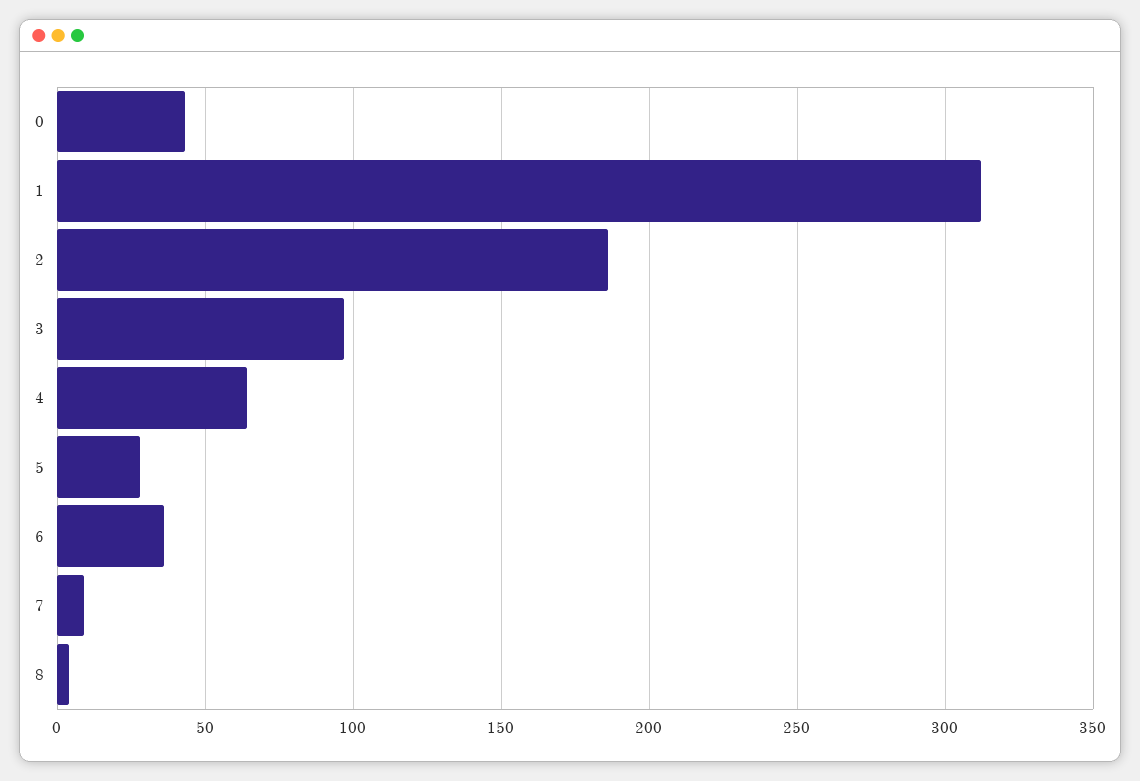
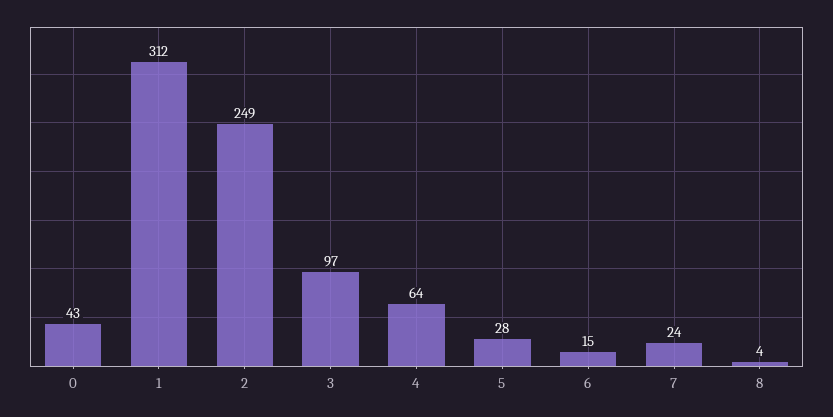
  {
    "0": 43,
    "1": 312,
-   "2": 185,
+   "2": 249,
    "3": 97,
    "4": 64,
    "5": 28,
-   "6": 35,
+   "6": 15,
-   "7": 10,
+   "7": 24,
    "8": 4
  }

